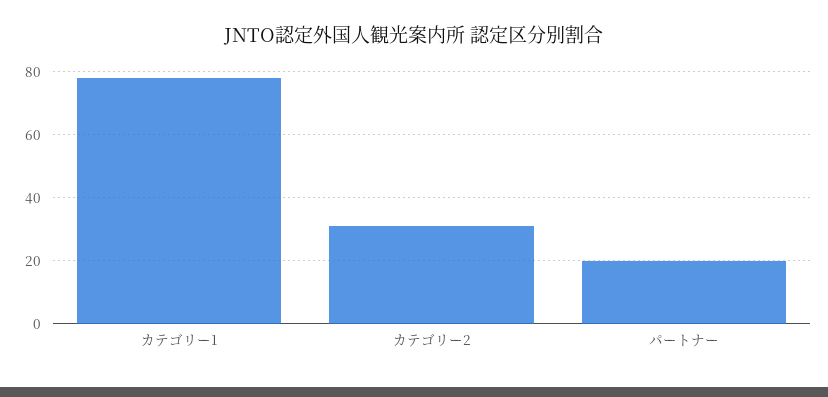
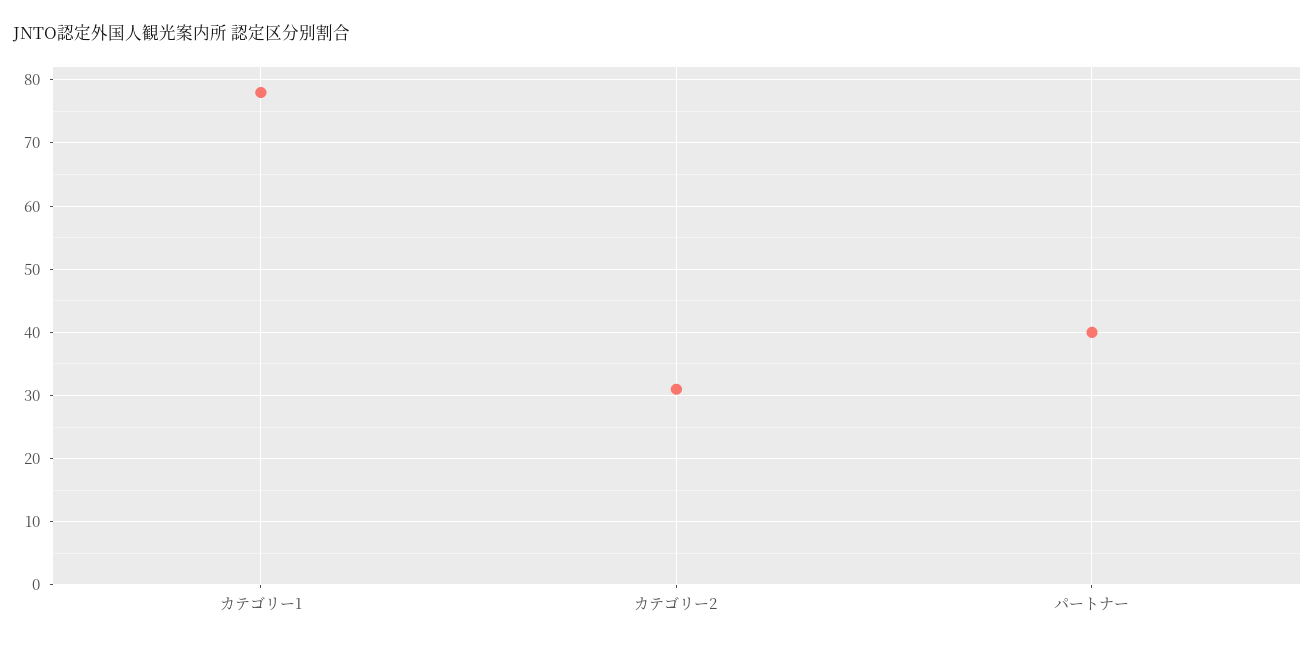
  {
    "カテゴリー1": 78,
    "カテゴリー2": 31,
-   "パートナー": 20
+   "パートナー": 40
  }

